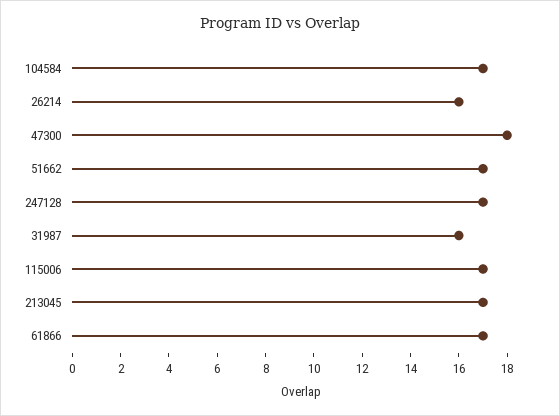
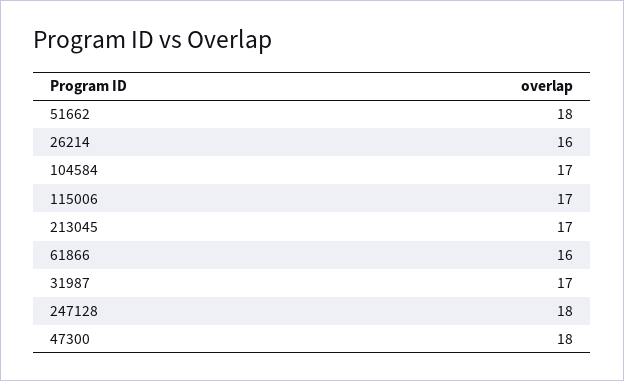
  {
    "104584": 17,
    "26214": 16,
    "47300": 18,
-   "51662": 17,
+   "51662": 18,
-   "247128": 17,
+   "247128": 18,
-   "31987": 16,
+   "31987": 17,
    "115006": 17,
    "213045": 17,
-   "61866": 17
+   "61866": 16
  }

